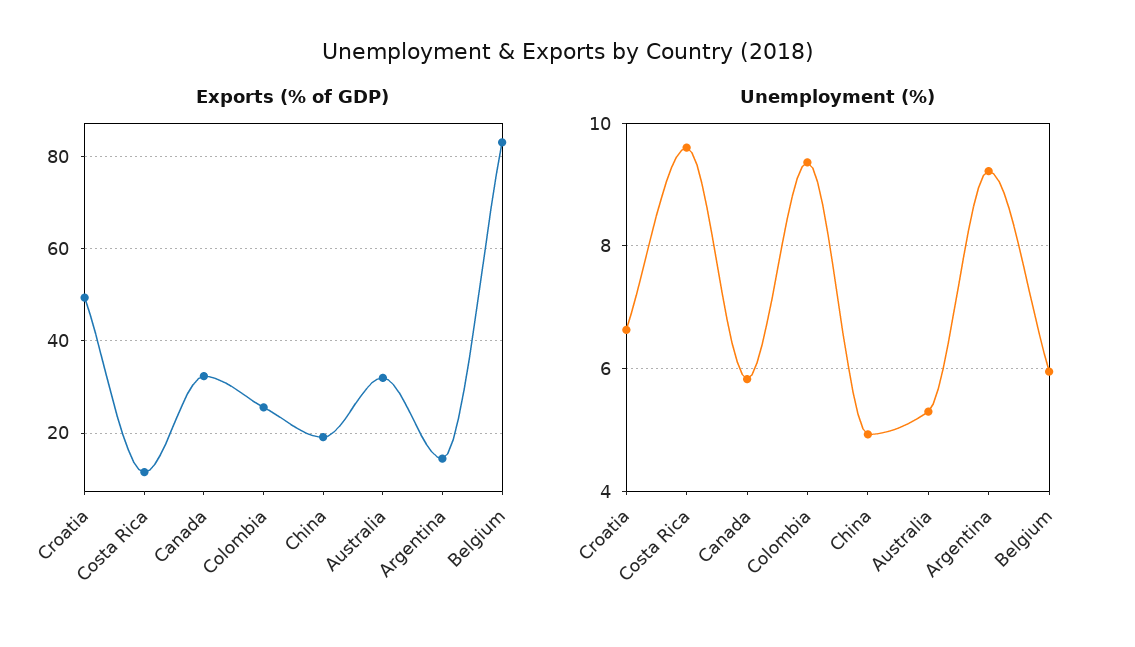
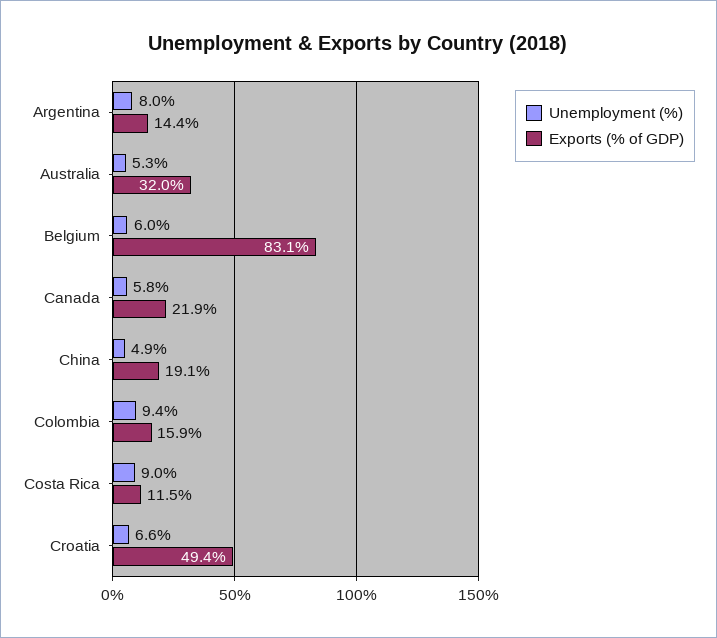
  {
    "Exports (% of GDP)": {
      "Croatia": 49.4,
      "Costa Rica": 11.5,
-     "Canada": 32,
+     "Canada": 21.9,
-     "Colombia": 26,
+     "Colombia": 15.9,
      "China": 19.1,
      "Australia": 32,
      "Argentina": 14.4,
      "Belgium": 83.1
    },
    "Unemployment (%)": {
      "Croatia": 6.6,
-     "Costa Rica": 9.6,
+     "Costa Rica": 9,
      "Canada": 5.8,
      "Colombia": 9.4,
      "China": 4.9,
      "Australia": 5.3,
-     "Argentina": 9.2,
+     "Argentina": 8,
      "Belgium": 6
    }
  }

